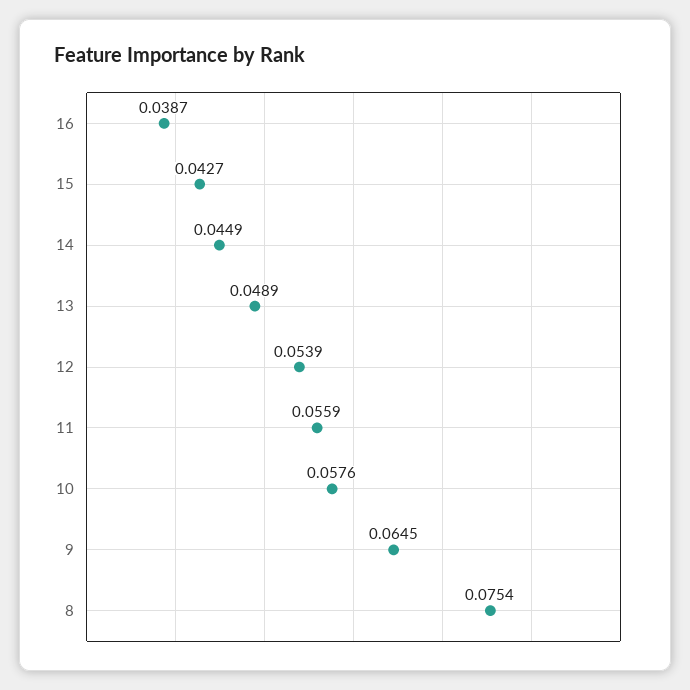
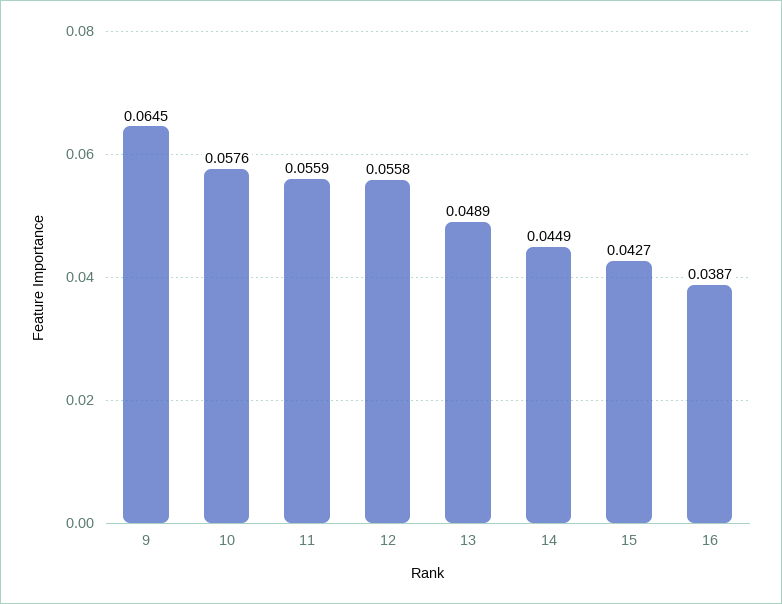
  {
    "16": 0.0387,
    "15": 0.0427,
    "14": 0.0449,
    "13": 0.0489,
-   "12": 0.0539,
+   "12": 0.0558,
    "11": 0.0559,
    "10": 0.0576,
-   "9": 0.0645,
+   "9": 0.0645
-   "8": 0.0754
  }

